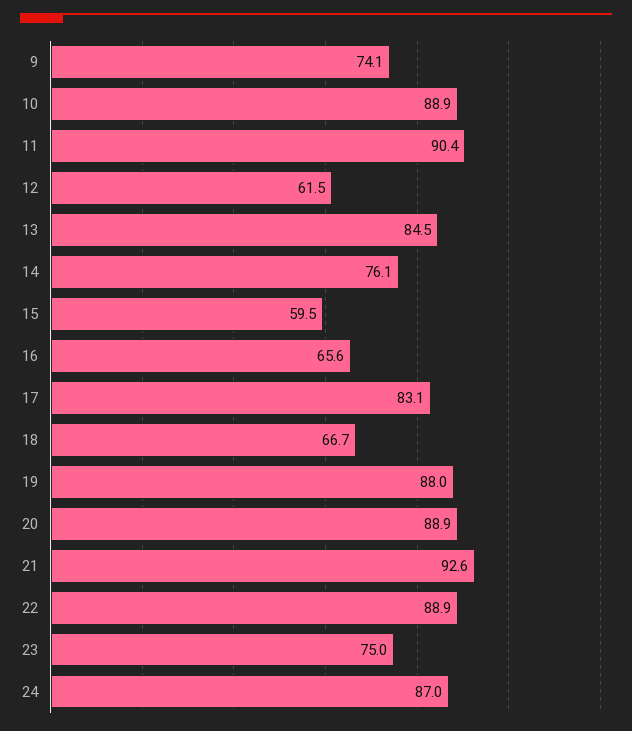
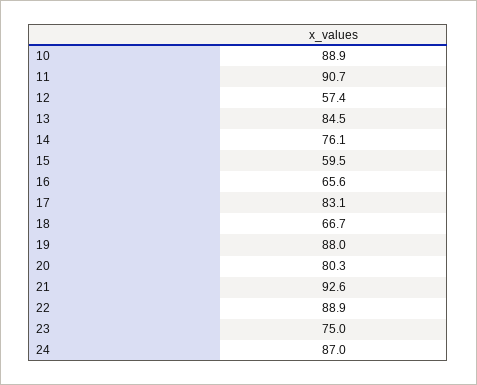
  {
-   "9": 74.1,
    "10": 88.9,
-   "11": 90.4,
+   "11": 90.7,
-   "12": 61.5,
+   "12": 57.4,
    "13": 84.5,
    "14": 76.1,
    "15": 59.5,
    "16": 65.6,
    "17": 83.1,
    "18": 66.7,
    "19": 88,
-   "20": 88.9,
+   "20": 80.3,
    "21": 92.6,
    "22": 88.9,
    "23": 75,
    "24": 87
  }

